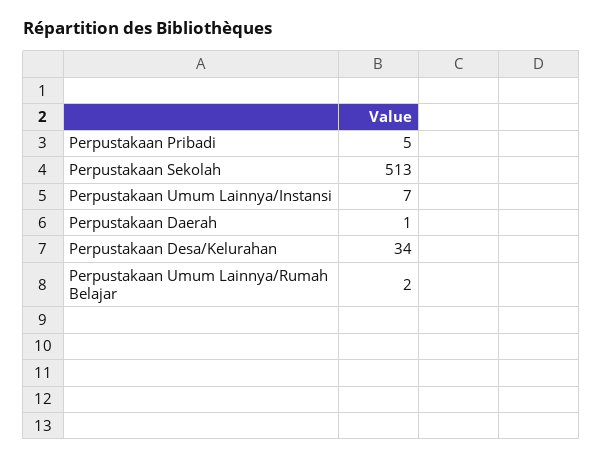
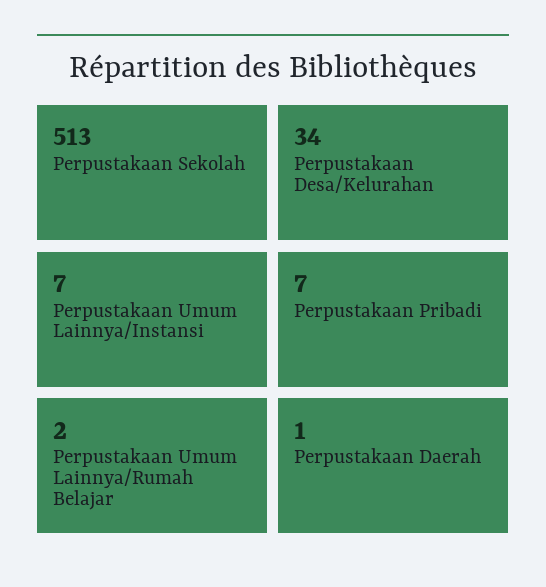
  {
-   "Perpustakaan Pribadi": 5,
+   "Perpustakaan Pribadi": 7,
    "Perpustakaan Sekolah": 513,
    "Perpustakaan Umum Lainnya/Instansi": 7,
    "Perpustakaan Daerah": 1,
    "Perpustakaan Desa/Kelurahan": 34,
    "Perpustakaan Umum Lainnya/Rumah Belajar": 2
  }

